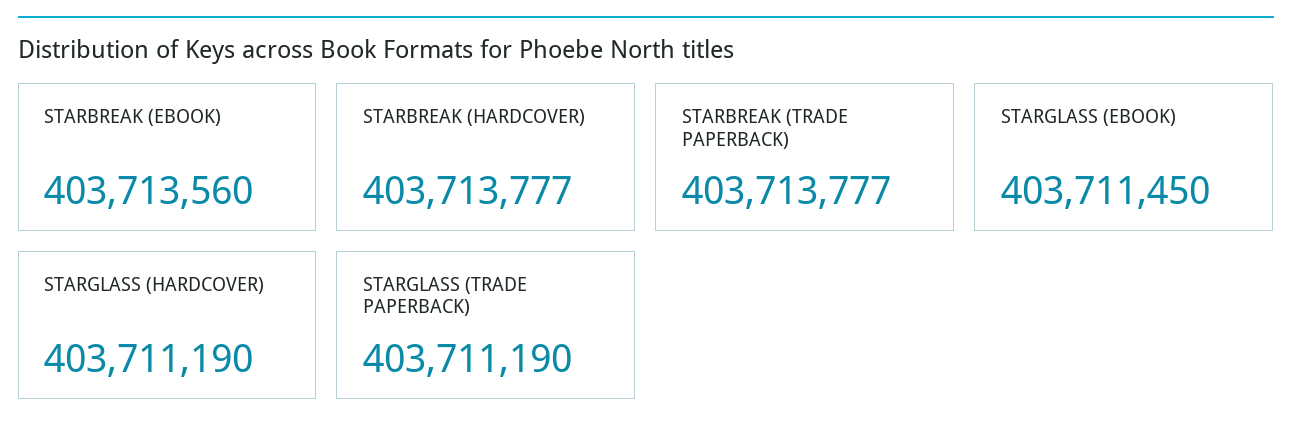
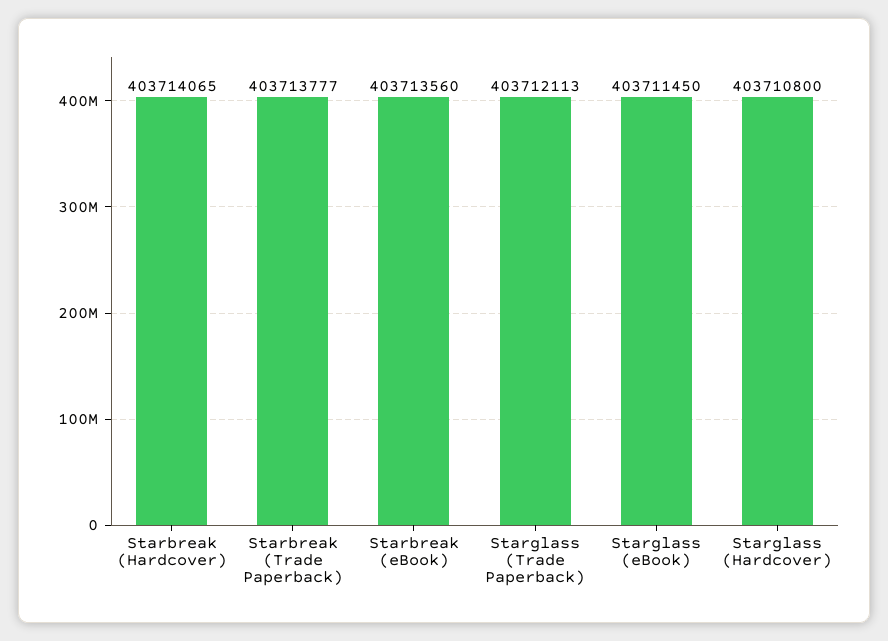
  {
    "STARBREAK (EBOOK)": 403713560,
-   "STARBREAK (HARDCOVER)": 403713777,
+   "STARBREAK (HARDCOVER)": 403714065,
    "STARBREAK (TRADE PAPERBACK)": 403713777,
    "STARGLASS (EBOOK)": 403711450,
-   "STARGLASS (HARDCOVER)": 403711190,
+   "STARGLASS (HARDCOVER)": 403710800,
-   "STARGLASS (TRADE PAPERBACK)": 403711190
+   "STARGLASS (TRADE PAPERBACK)": 403712113
  }

